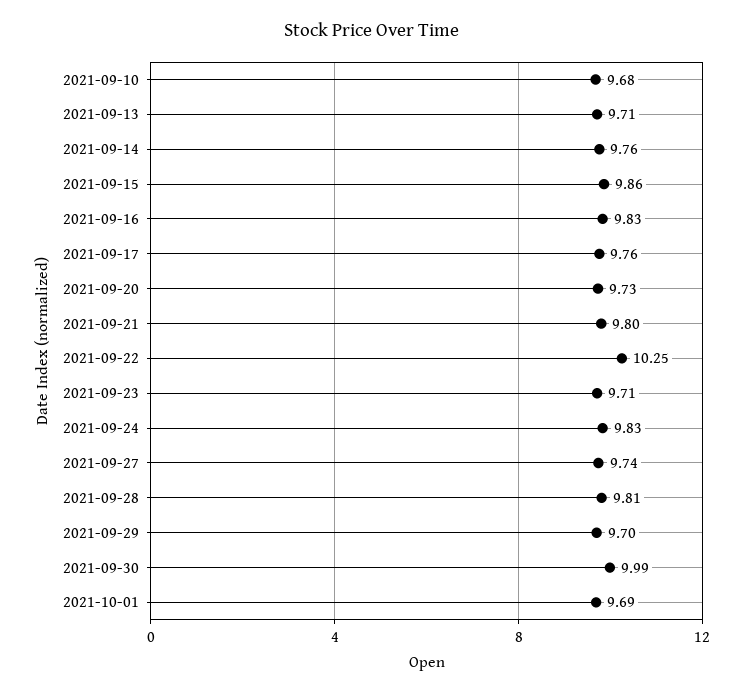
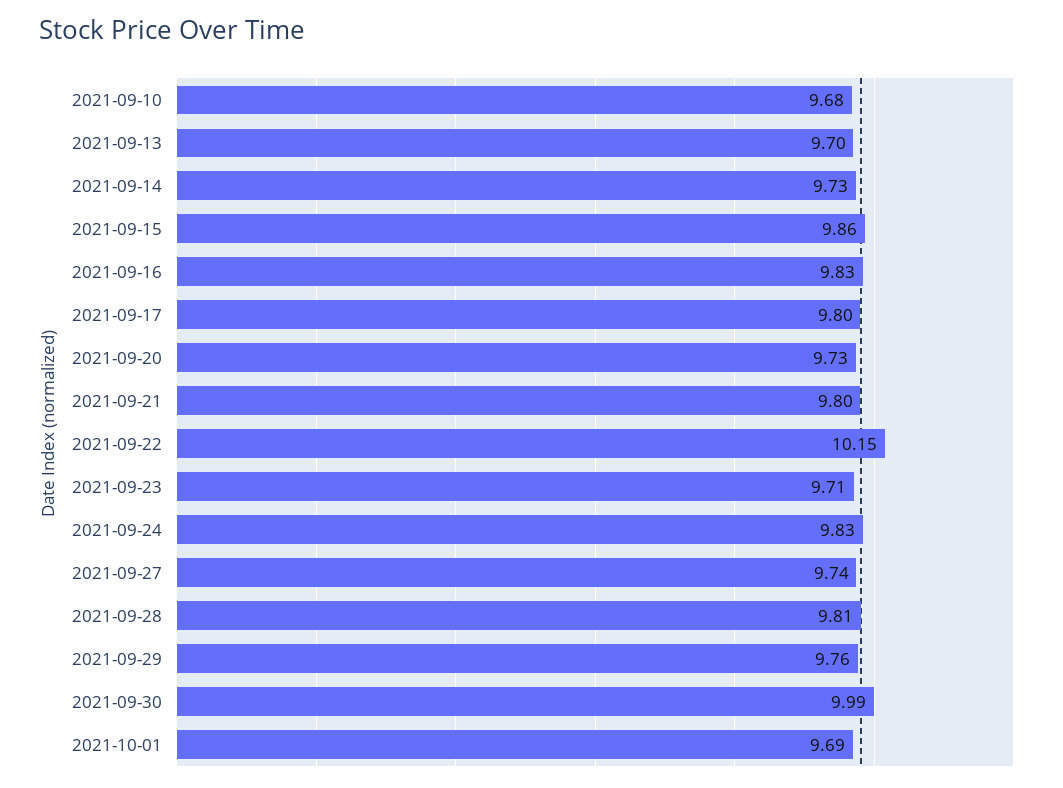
  {
    "2021-09-10": 9.68,
-   "2021-09-13": 9.71,
+   "2021-09-13": 9.7,
-   "2021-09-14": 9.76,
+   "2021-09-14": 9.73,
    "2021-09-15": 9.86,
    "2021-09-16": 9.83,
-   "2021-09-17": 9.76,
+   "2021-09-17": 9.8,
    "2021-09-20": 9.73,
    "2021-09-21": 9.8,
-   "2021-09-22": 10.25,
+   "2021-09-22": 10.15,
    "2021-09-23": 9.71,
    "2021-09-24": 9.83,
    "2021-09-27": 9.74,
    "2021-09-28": 9.81,
-   "2021-09-29": 9.7,
+   "2021-09-29": 9.76,
    "2021-09-30": 9.99,
    "2021-10-01": 9.69
  }

